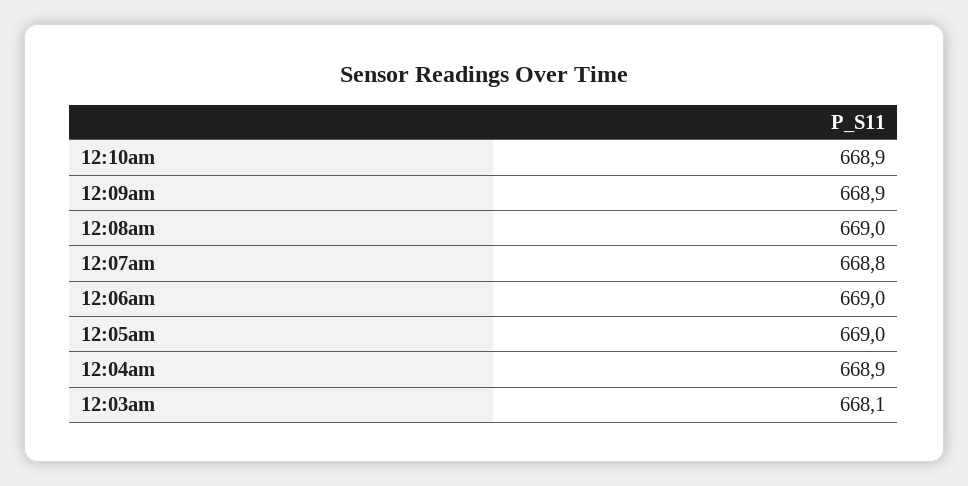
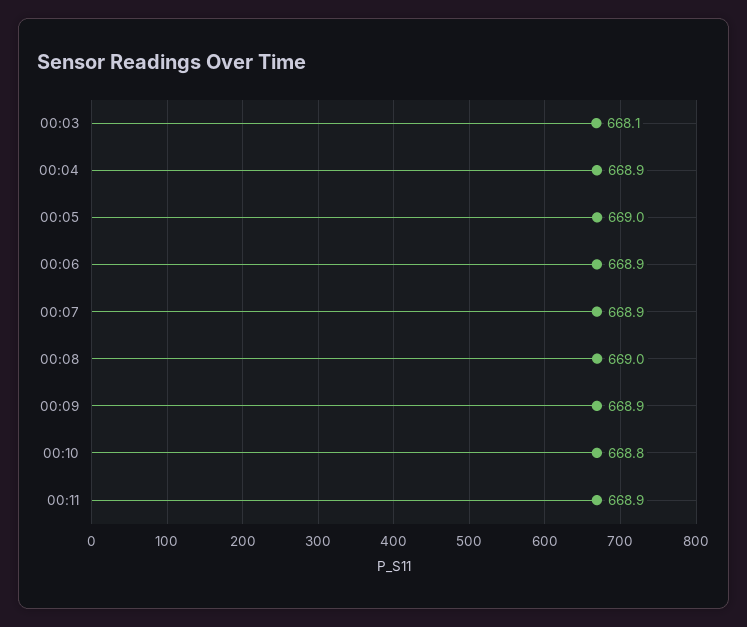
  {
-   "12:10am": 668.9,
+   "12:10am": 668.8,
    "12:09am": 668.9,
    "12:08am": 669,
-   "12:07am": 668.8,
+   "12:07am": 668.9,
-   "12:06am": 669,
+   "12:06am": 668.9,
    "12:05am": 669,
    "12:04am": 668.9,
-   "12:03am": 668.1
+   "12:03am": 668.1,
+   "00:11": 668.9
  }

